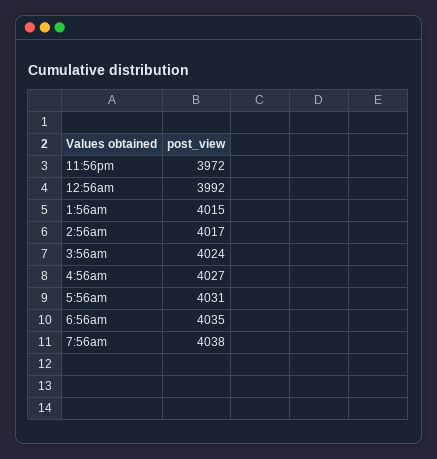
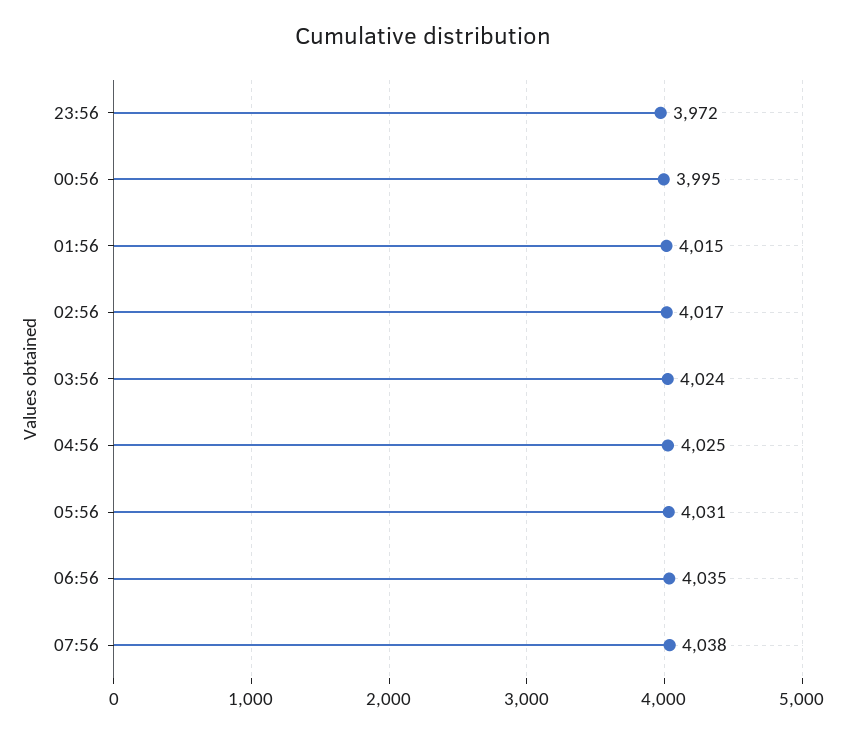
  {
    "11:56pm": 3972,
-   "12:56am": 3992,
+   "12:56am": 3995,
    "1:56am": 4015,
    "2:56am": 4017,
    "3:56am": 4024,
-   "4:56am": 4027,
+   "4:56am": 4025,
    "5:56am": 4031,
    "6:56am": 4035,
    "7:56am": 4038
  }

